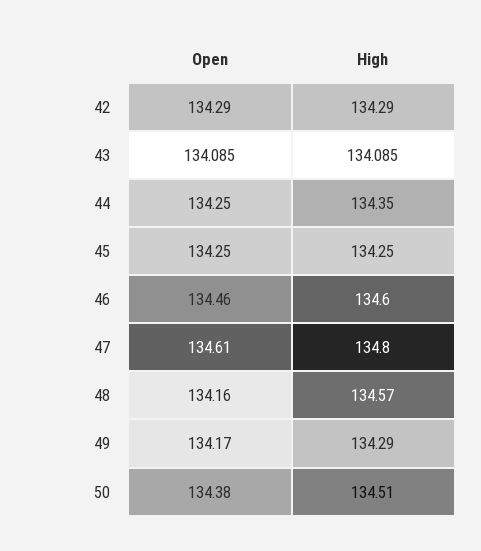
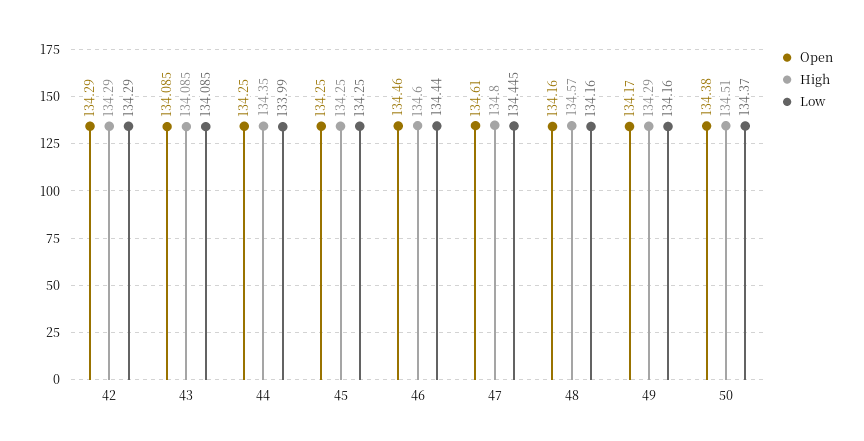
  {
    "Open": {
      "42": 134.29,
      "43": 134.085,
      "44": 134.25,
      "45": 134.25,
      "46": 134.46,
      "47": 134.61,
      "48": 134.16,
      "49": 134.17,
      "50": 134.38
    },
    "High": {
      "42": 134.29,
      "43": 134.085,
      "44": 134.35,
      "45": 134.25,
      "46": 134.6,
      "47": 134.8,
      "48": 134.57,
      "49": 134.29,
      "50": 134.51
-   }
+   },
+   "Low": {
+     "42": 134.29,
+     "43": 134.085,
+     "44": 133.99,
+     "45": 134.25,
+     "46": 134.44,
+     "47": 134.445,
+     "48": 134.16,
+     "49": 134.16,
+     "50": 134.37
+   }
  }

